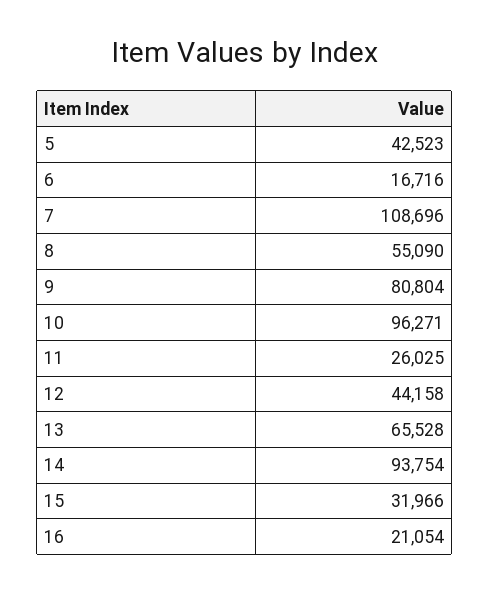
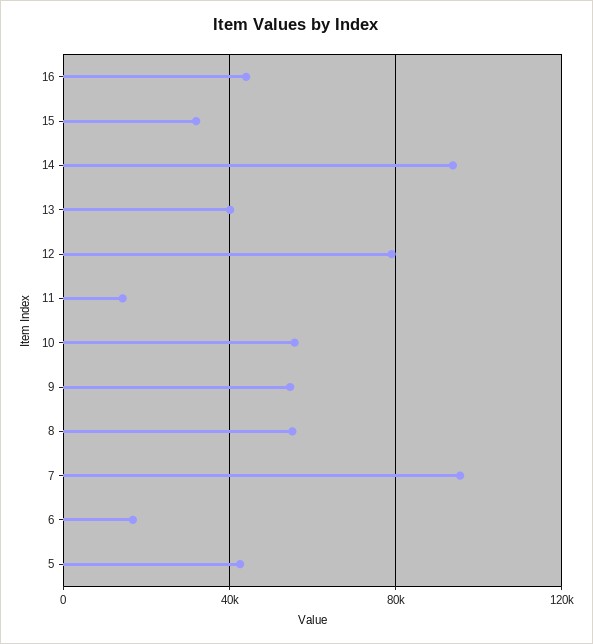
  {
    "5": 42523,
    "6": 16716,
-   "7": 108696,
+   "7": 95000,
    "8": 55090,
-   "9": 80804,
+   "9": 55000,
-   "10": 96271,
+   "10": 55000,
-   "11": 26025,
+   "11": 15000,
-   "12": 44158,
+   "12": 80000,
-   "13": 65528,
+   "13": 40000,
    "14": 93754,
    "15": 31966,
-   "16": 21054
+   "16": 45000
  }

